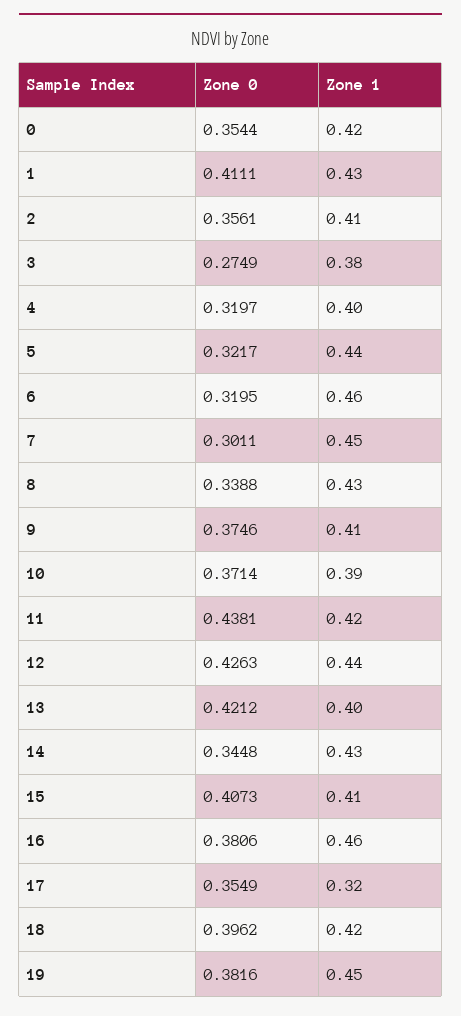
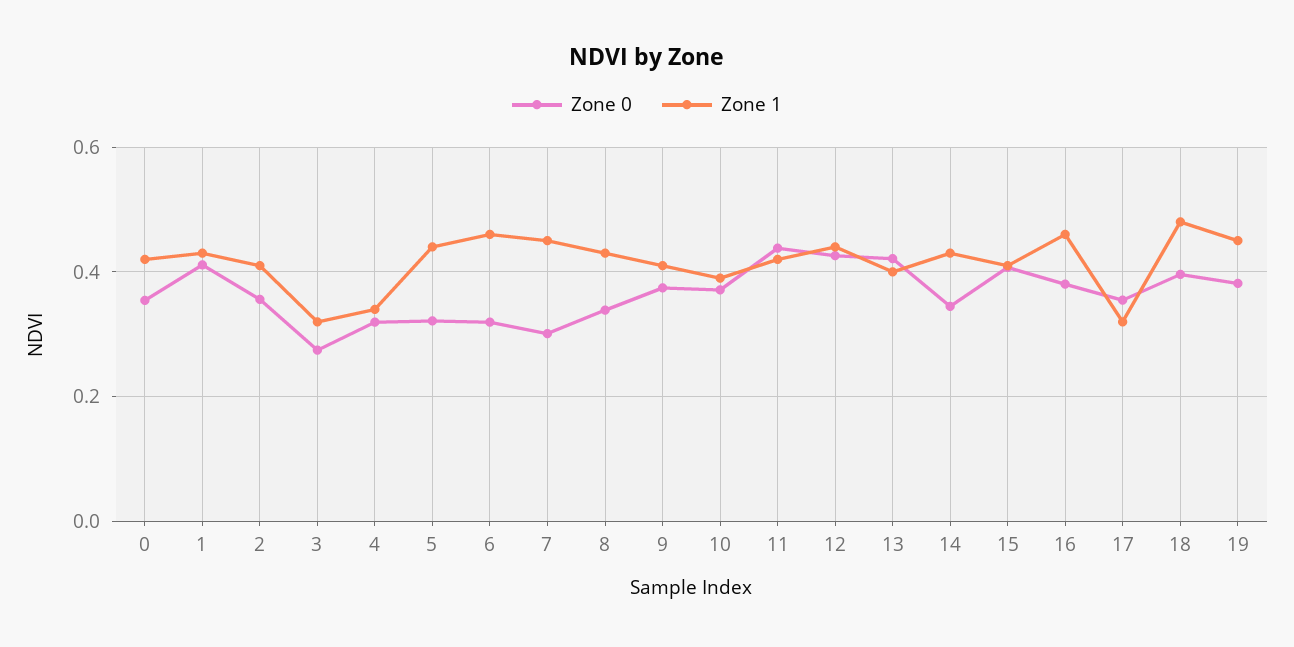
  {
    "Zone 0": {
      "0": 0.3544,
      "1": 0.4111,
      "2": 0.3561,
      "3": 0.2749,
      "4": 0.3197,
      "5": 0.3217,
      "6": 0.3195,
      "7": 0.3011,
      "8": 0.3388,
      "9": 0.3746,
      "10": 0.3714,
      "11": 0.4381,
      "12": 0.4263,
      "13": 0.4212,
      "14": 0.3448,
      "15": 0.4073,
      "16": 0.3806,
      "17": 0.3549,
      "18": 0.3962,
      "19": 0.3816
    },
    "Zone 1": {
      "0": 0.42,
      "1": 0.43,
      "2": 0.41,
-     "3": 0.38,
+     "3": 0.32,
-     "4": 0.4,
+     "4": 0.34,
      "5": 0.44,
      "6": 0.46,
      "7": 0.45,
      "8": 0.43,
      "9": 0.41,
      "10": 0.39,
      "11": 0.42,
      "12": 0.44,
      "13": 0.4,
      "14": 0.43,
      "15": 0.41,
      "16": 0.46,
      "17": 0.32,
-     "18": 0.42,
+     "18": 0.48,
      "19": 0.45
    }
  }

